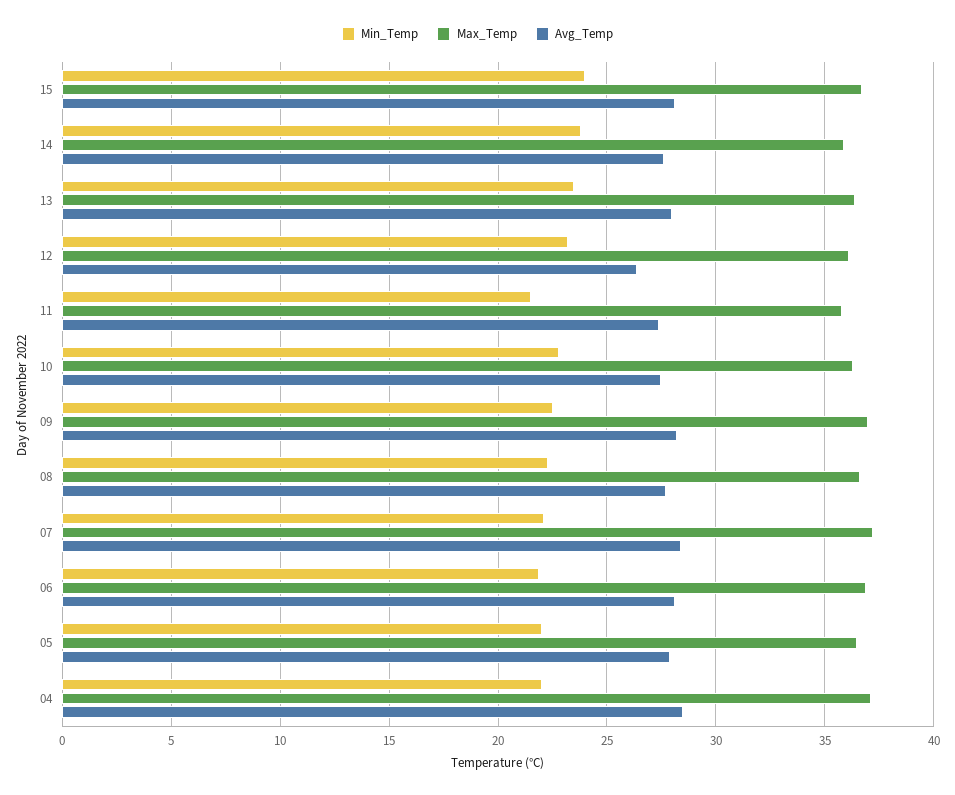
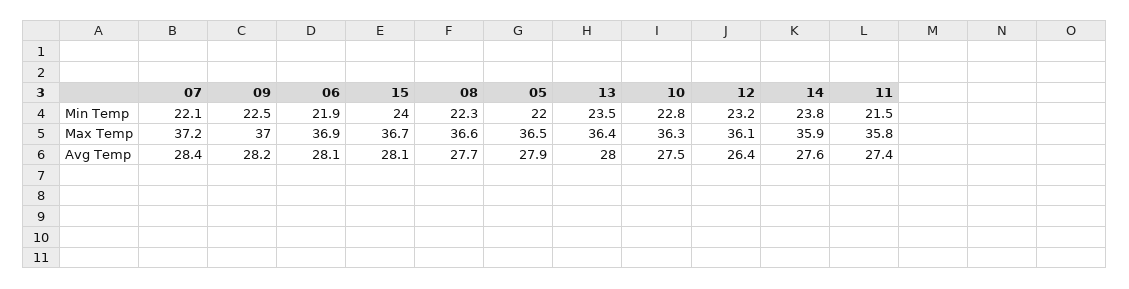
  {
    "Min_Temp": {
      "15": 24,
      "14": 23.8,
      "13": 23.5,
      "12": 23.2,
      "11": 21.5,
      "10": 22.8,
      "09": 22.5,
      "08": 22.3,
      "07": 22.1,
      "06": 21.9,
-     "05": 22,
+     "05": 22
-     "04": 22
    },
    "Max_Temp": {
      "15": 36.7,
      "14": 35.9,
      "13": 36.4,
      "12": 36.1,
      "11": 35.8,
      "10": 36.3,
      "09": 37,
      "08": 36.6,
      "07": 37.2,
      "06": 36.9,
-     "05": 36.5,
+     "05": 36.5
-     "04": 37
    },
    "Avg_Temp": {
      "15": 28.1,
      "14": 27.6,
      "13": 28,
      "12": 26.4,
      "11": 27.4,
      "10": 27.5,
      "09": 28.2,
      "08": 27.7,
      "07": 28.4,
      "06": 28.1,
-     "05": 27.9,
+     "05": 27.9
-     "04": 28.5
    }
  }

